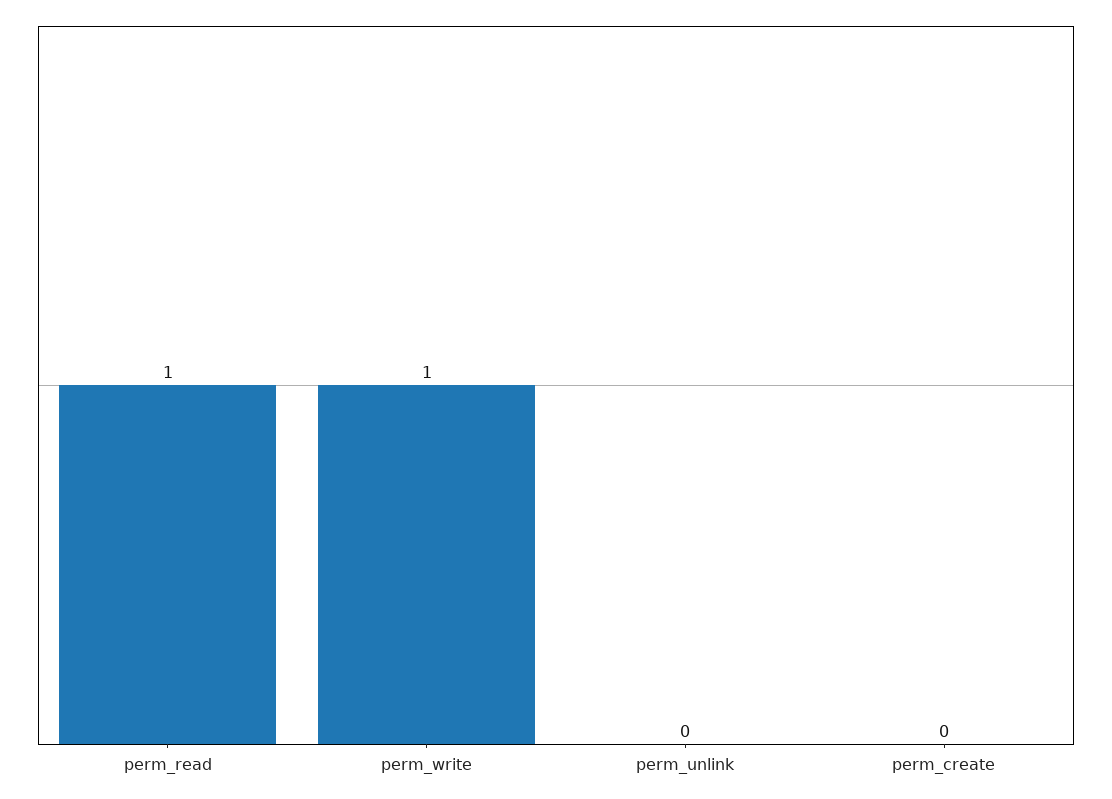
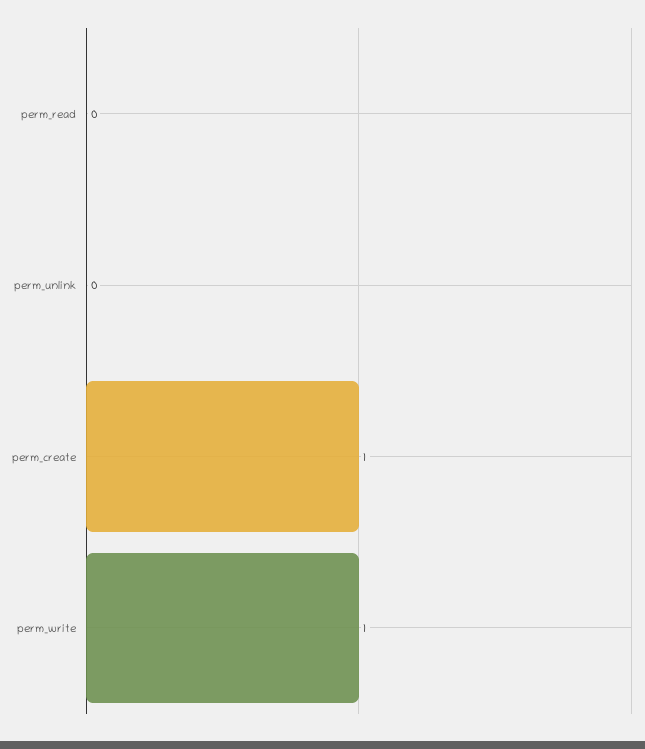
  {
-   "perm_read": 1,
+   "perm_read": 0,
    "perm_write": 1,
    "perm_unlink": 0,
-   "perm_create": 0
+   "perm_create": 1
  }

